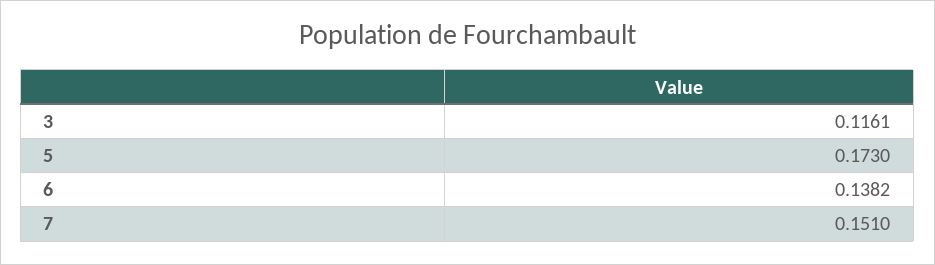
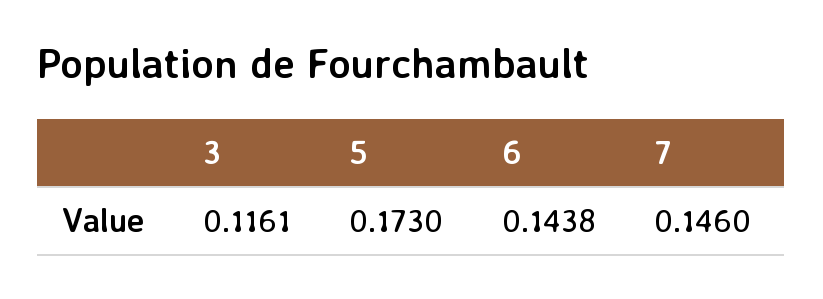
  {
    "3": 0.1161,
    "5": 0.173,
-   "6": 0.1382,
+   "6": 0.1438,
-   "7": 0.151
+   "7": 0.146
  }

